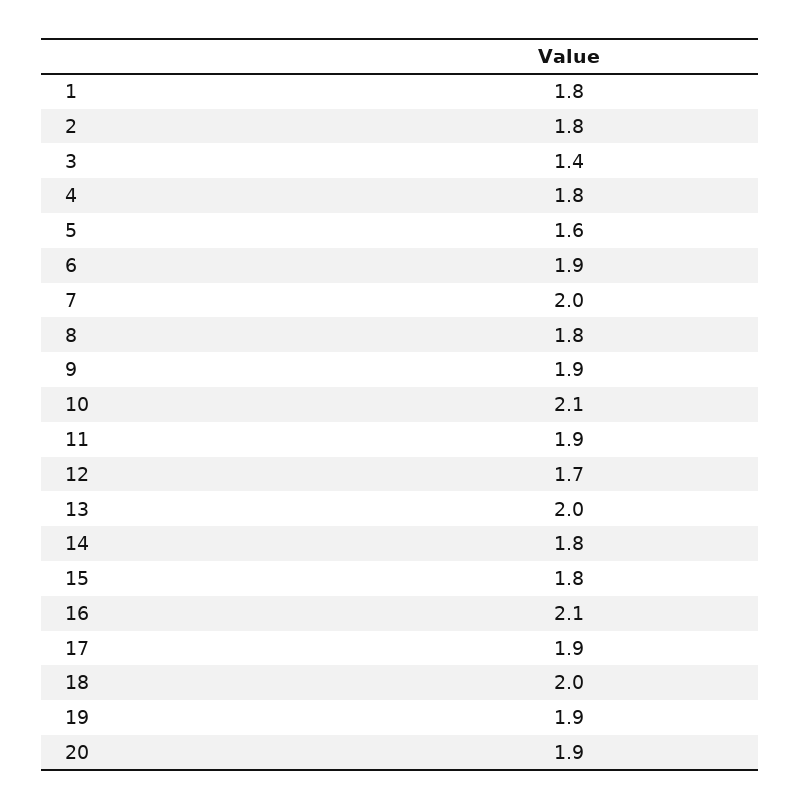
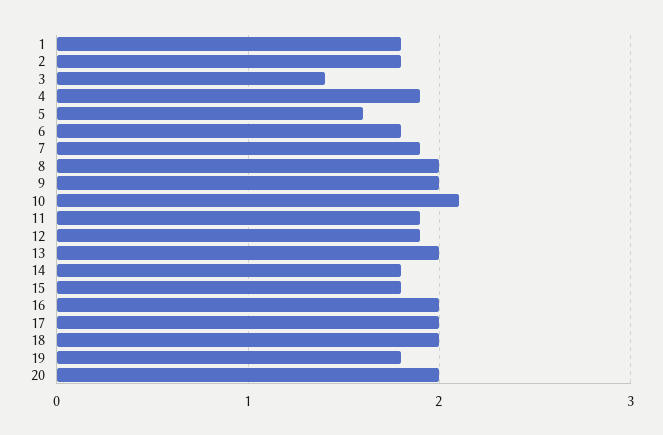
  {
    "1": 1.8,
    "2": 1.8,
    "3": 1.4,
-   "4": 1.8,
+   "4": 1.9,
    "5": 1.6,
-   "6": 1.9,
+   "6": 1.8,
-   "7": 2,
+   "7": 1.9,
-   "8": 1.8,
+   "8": 2,
-   "9": 1.9,
+   "9": 2,
    "10": 2.1,
    "11": 1.9,
-   "12": 1.7,
+   "12": 1.9,
    "13": 2,
    "14": 1.8,
    "15": 1.8,
-   "16": 2.1,
+   "16": 2,
-   "17": 1.9,
+   "17": 2,
    "18": 2,
-   "19": 1.9,
+   "19": 1.8,
-   "20": 1.9
+   "20": 2
  }

